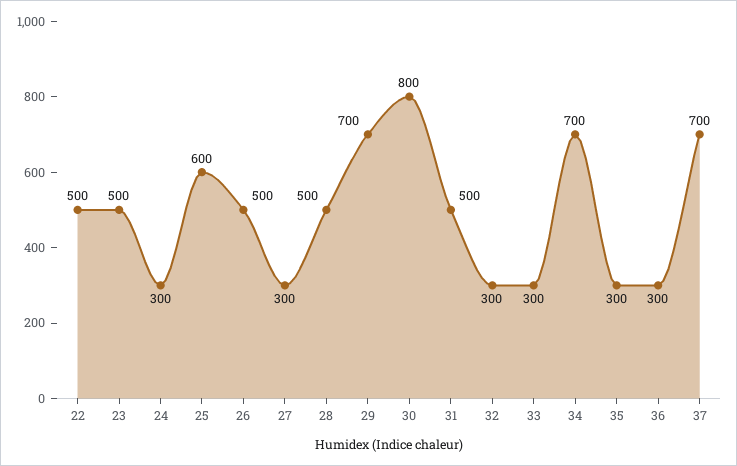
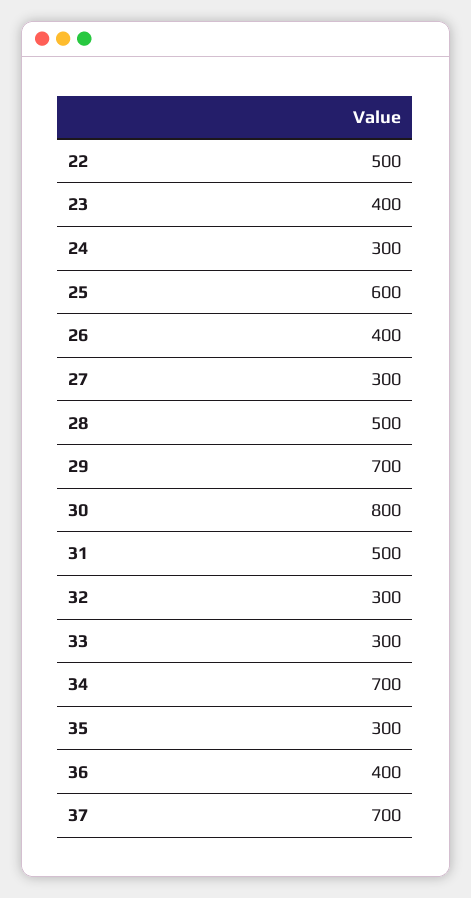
  {
    "22": 500,
-   "23": 500,
+   "23": 400,
    "24": 300,
    "25": 600,
-   "26": 500,
+   "26": 400,
    "27": 300,
    "28": 500,
    "29": 700,
    "30": 800,
    "31": 500,
    "32": 300,
    "33": 300,
    "34": 700,
    "35": 300,
-   "36": 300,
+   "36": 400,
    "37": 700
  }

